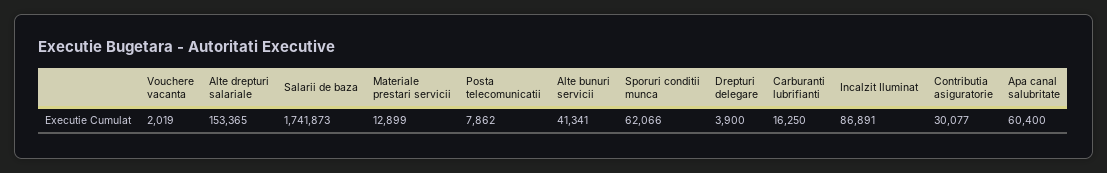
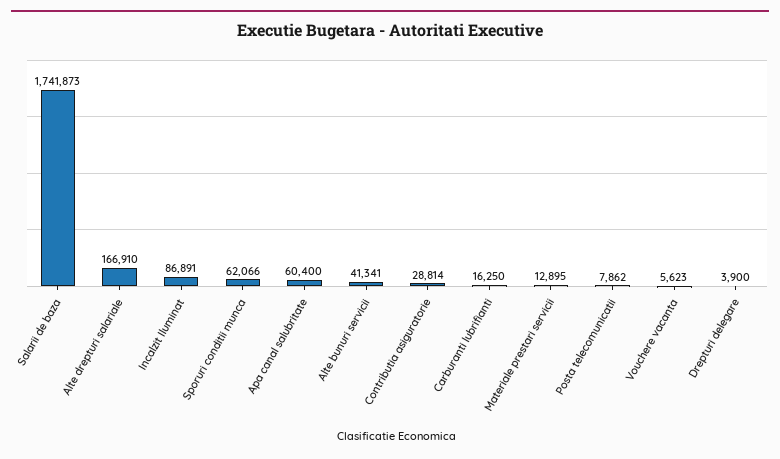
  {
-   "Vouchere vacanta": 2019,
+   "Vouchere vacanta": 5623,
-   "Alte drepturi salariale": 153365,
+   "Alte drepturi salariale": 166910,
    "Salarii de baza": 1741873,
-   "Materiale prestari servicii": 12899,
+   "Materiale prestari servicii": 12895,
    "Posta telecomunicatii": 7862,
    "Alte bunuri servicii": 41341,
    "Sporuri conditii munca": 62066,
    "Drepturi delegare": 3900,
    "Carburanti lubrifianti": 16250,
    "Incalzit Iluminat": 86891,
-   "Contributia asiguratorie": 30077,
+   "Contributia asiguratorie": 28814,
    "Apa canal salubritate": 60400
  }

